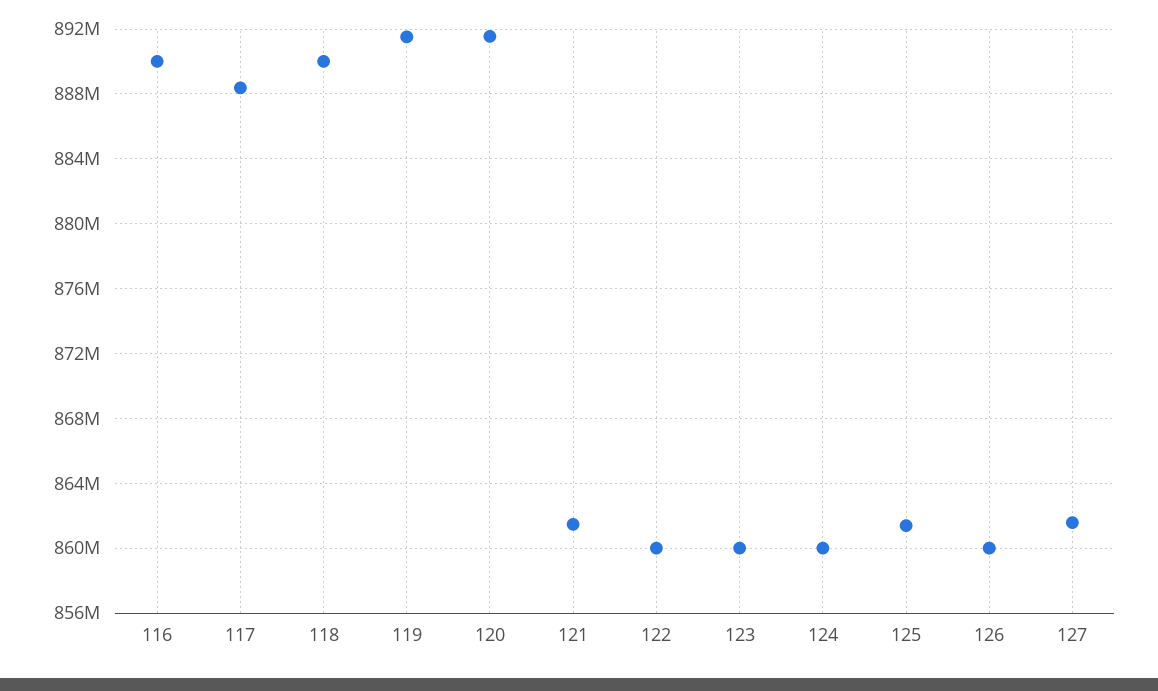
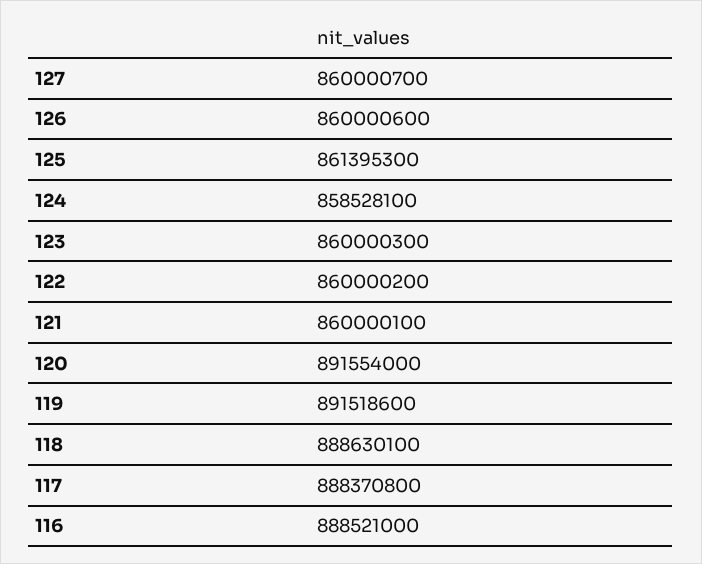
  {
-   "116": 890000000,
+   "116": 888521000,
    "117": 888370800,
-   "118": 890000000,
+   "118": 888630100,
    "119": 891518600,
    "120": 891554000,
-   "121": 861500000,
+   "121": 860000100,
    "122": 860000200,
    "123": 860000300,
-   "124": 860000000,
+   "124": 858528100,
    "125": 861395300,
    "126": 860000600,
-   "127": 861500000
+   "127": 860000700
  }

